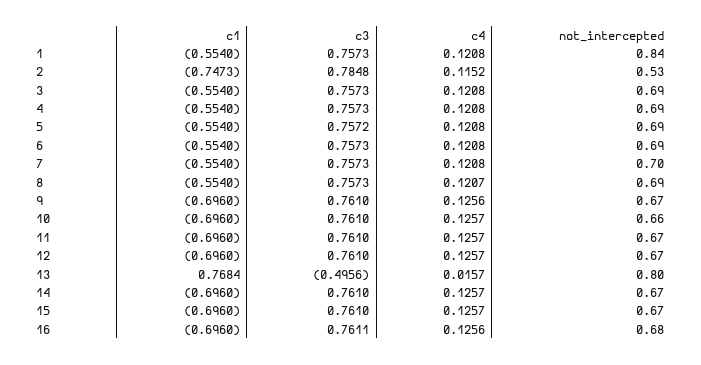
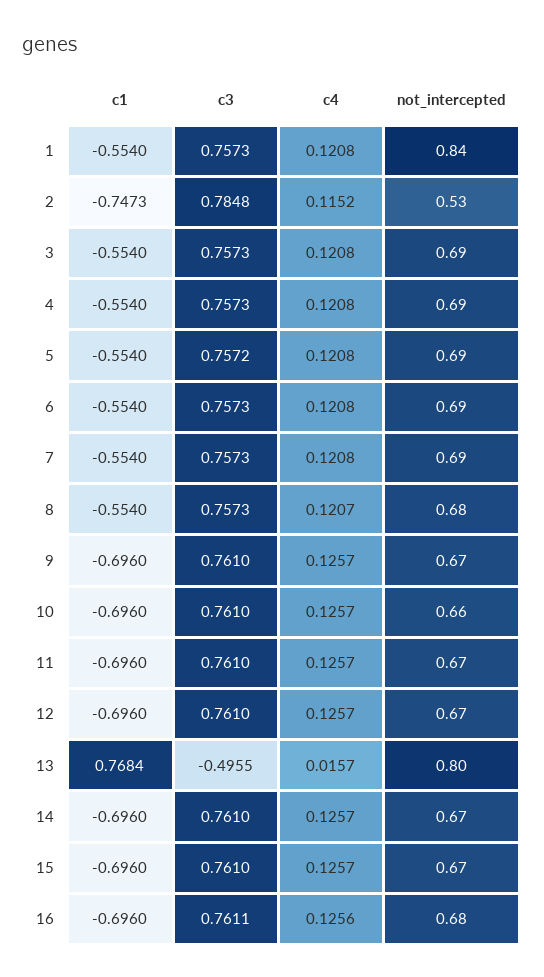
  {
    "c1": {
      "1": -0.554,
      "2": -0.7473,
      "3": -0.554,
      "4": -0.554,
      "5": -0.554,
      "6": -0.554,
      "7": -0.554,
      "8": -0.554,
      "9": -0.696,
      "10": -0.696,
      "11": -0.696,
      "12": -0.696,
      "13": 0.7684,
      "14": -0.696,
      "15": -0.696,
      "16": -0.696
    },
    "c3": {
      "1": 0.7573,
      "2": 0.7848,
      "3": 0.7573,
      "4": 0.7573,
      "5": 0.7572,
      "6": 0.7573,
      "7": 0.7573,
      "8": 0.7573,
      "9": 0.761,
      "10": 0.761,
      "11": 0.761,
      "12": 0.761,
-     "13": -0.4956,
+     "13": -0.4955,
      "14": 0.761,
      "15": 0.761,
      "16": 0.7611
    },
    "c4": {
      "1": 0.1208,
      "2": 0.1152,
      "3": 0.1208,
      "4": 0.1208,
      "5": 0.1208,
      "6": 0.1208,
      "7": 0.1208,
      "8": 0.1207,
-     "9": 0.1256,
+     "9": 0.1257,
      "10": 0.1257,
      "11": 0.1257,
      "12": 0.1257,
      "13": 0.0157,
      "14": 0.1257,
      "15": 0.1257,
      "16": 0.1256
    },
    "not_intercepted": {
      "1": 0.84,
      "2": 0.53,
      "3": 0.69,
      "4": 0.69,
      "5": 0.69,
      "6": 0.69,
-     "7": 0.7,
+     "7": 0.69,
-     "8": 0.69,
+     "8": 0.68,
      "9": 0.67,
      "10": 0.66,
      "11": 0.67,
      "12": 0.67,
      "13": 0.8,
      "14": 0.67,
      "15": 0.67,
      "16": 0.68
    }
  }

